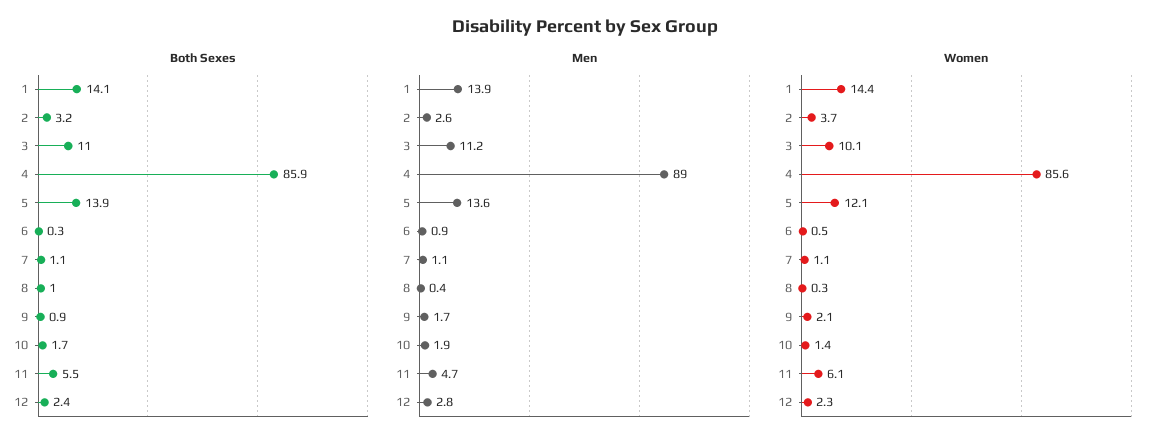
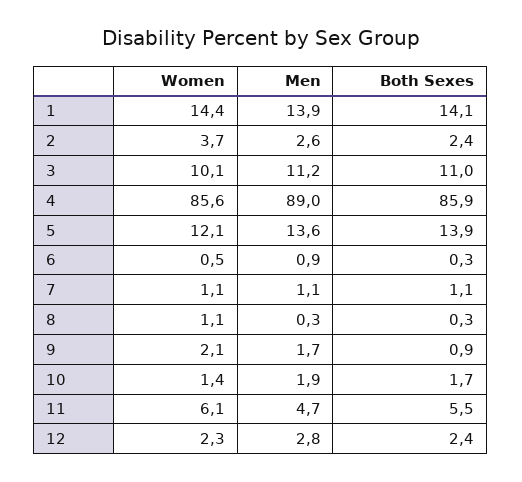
  {
    "Both Sexes": {
      "1": 14.1,
-     "2": 3.2,
+     "2": 2.4,
      "3": 11,
      "4": 85.9,
      "5": 13.9,
      "6": 0.3,
      "7": 1.1,
-     "8": 1,
+     "8": 0.3,
      "9": 0.9,
      "10": 1.7,
      "11": 5.5,
      "12": 2.4
    },
    "Men": {
      "1": 13.9,
      "2": 2.6,
      "3": 11.2,
      "4": 89,
      "5": 13.6,
      "6": 0.9,
      "7": 1.1,
-     "8": 0.4,
+     "8": 0.3,
      "9": 1.7,
      "10": 1.9,
      "11": 4.7,
      "12": 2.8
    },
    "Women": {
      "1": 14.4,
      "2": 3.7,
      "3": 10.1,
      "4": 85.6,
      "5": 12.1,
      "6": 0.5,
      "7": 1.1,
-     "8": 0.3,
+     "8": 1.1,
      "9": 2.1,
      "10": 1.4,
      "11": 6.1,
      "12": 2.3
    }
  }

